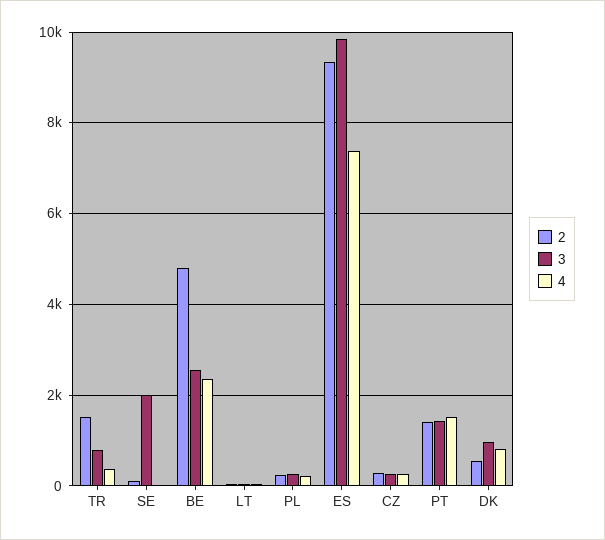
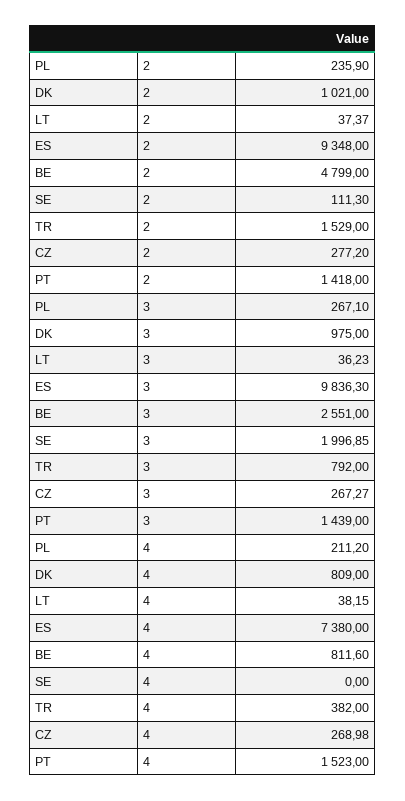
  {
    "2": {
      "TR": 1529,
      "SE": 111.3,
      "BE": 4799,
      "LT": 37.37,
      "PL": 235.9,
      "ES": 9348,
      "CZ": 277.2,
      "PT": 1418,
-     "DK": 600
+     "DK": 1021
    },
    "3": {
      "TR": 792,
      "SE": 1996.85,
      "BE": 2551,
      "LT": 36.23,
      "PL": 267.1,
      "ES": 9836.3,
      "CZ": 267.27,
      "PT": 1439,
      "DK": 975
    },
    "4": {
      "TR": 382,
      "SE": 0,
-     "BE": 2400,
+     "BE": 811.6,
      "LT": 38.15,
      "PL": 211.2,
      "ES": 7380,
      "CZ": 268.98,
      "PT": 1523,
      "DK": 809
    }
  }

